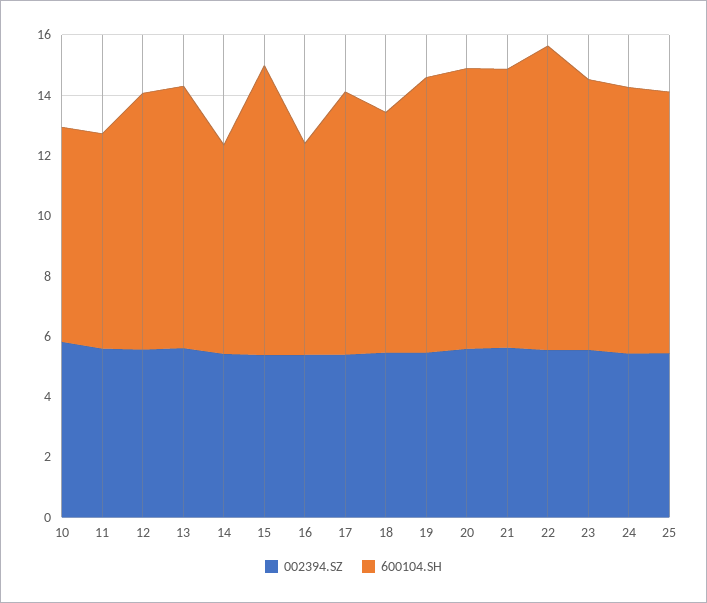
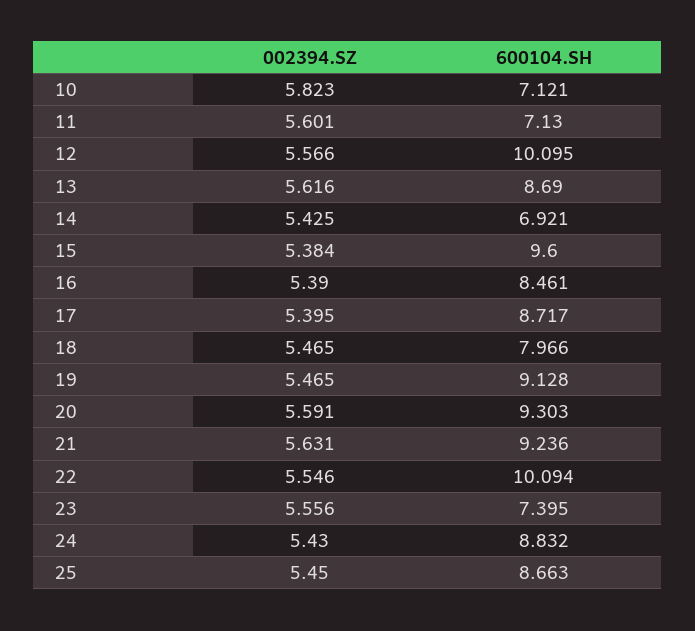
  {
    "002394.SZ": {
      "10": 5.823,
      "11": 5.601,
      "12": 5.566,
      "13": 5.616,
      "14": 5.425,
      "15": 5.384,
      "16": 5.39,
      "17": 5.395,
      "18": 5.465,
      "19": 5.465,
      "20": 5.591,
      "21": 5.631,
      "22": 5.546,
      "23": 5.556,
      "24": 5.43,
      "25": 5.45
    },
    "600104.SH": {
      "10": 7.121,
      "11": 7.13,
-     "12": 8.5,
+     "12": 10.095,
      "13": 8.69,
      "14": 6.921,
      "15": 9.6,
-     "16": 7,
+     "16": 8.461,
      "17": 8.717,
      "18": 7.966,
      "19": 9.128,
      "20": 9.303,
      "21": 9.236,
      "22": 10.094,
-     "23": 9,
+     "23": 7.395,
      "24": 8.832,
      "25": 8.663
    }
  }

